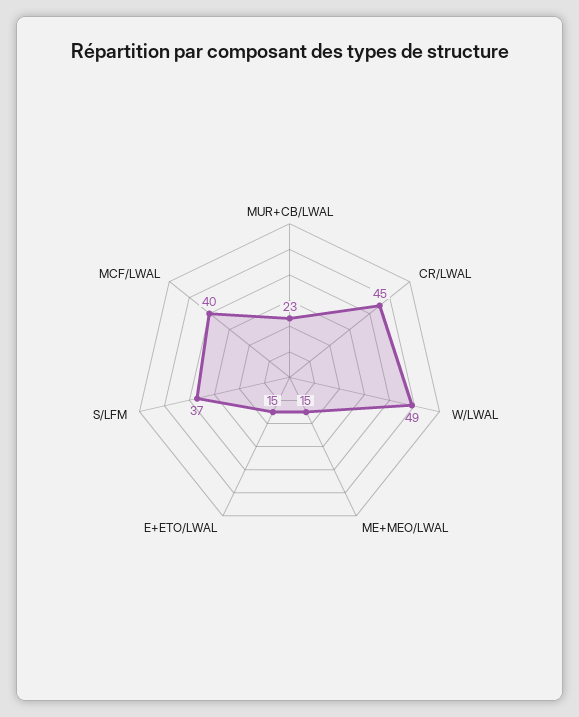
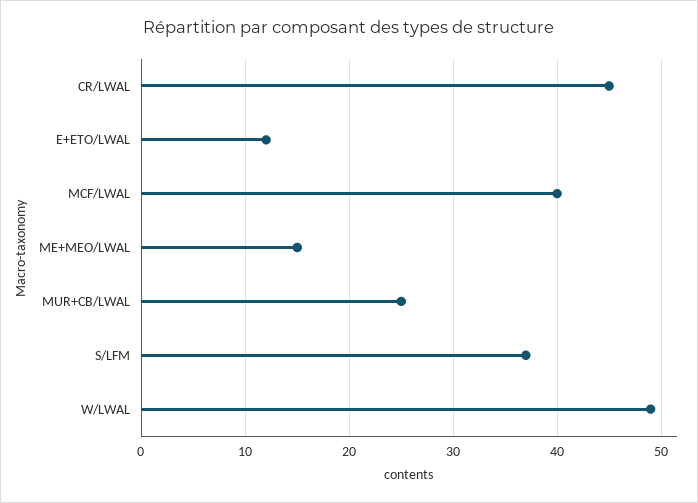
  {
-   "MUR+CB/LWAL": 23,
+   "MUR+CB/LWAL": 25,
    "CR/LWAL": 45,
    "W/LWAL": 49,
    "ME+MEO/LWAL": 15,
-   "E+ETO/LWAL": 15,
+   "E+ETO/LWAL": 12,
    "S/LFM": 37,
    "MCF/LWAL": 40
  }

